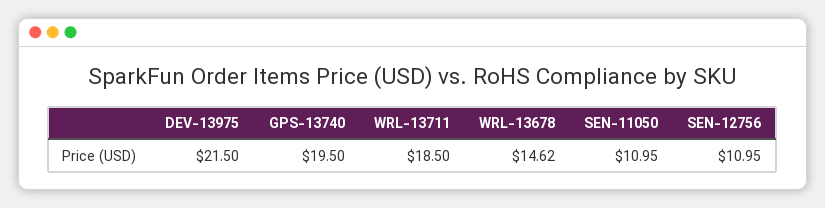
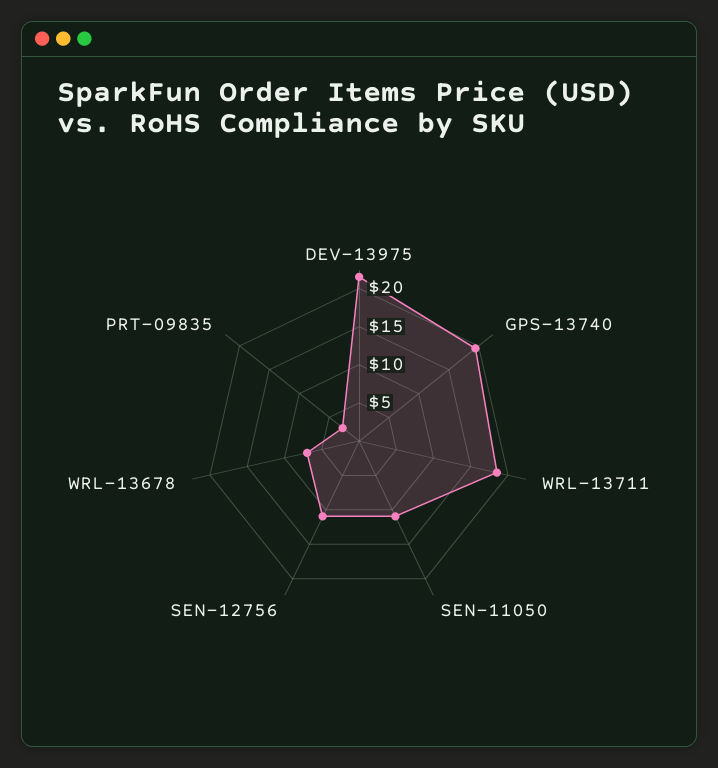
  {
    "DEV-13975": 21.5,
    "GPS-13740": 19.5,
    "WRL-13711": 18.5,
-   "WRL-13678": 14.62,
+   "WRL-13678": 7.5,
    "SEN-11050": 10.95,
-   "SEN-12756": 10.95
+   "SEN-12756": 10.95,
+   "PRT-09835": 2.5
  }

